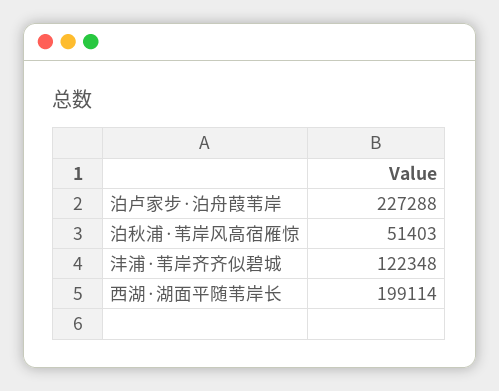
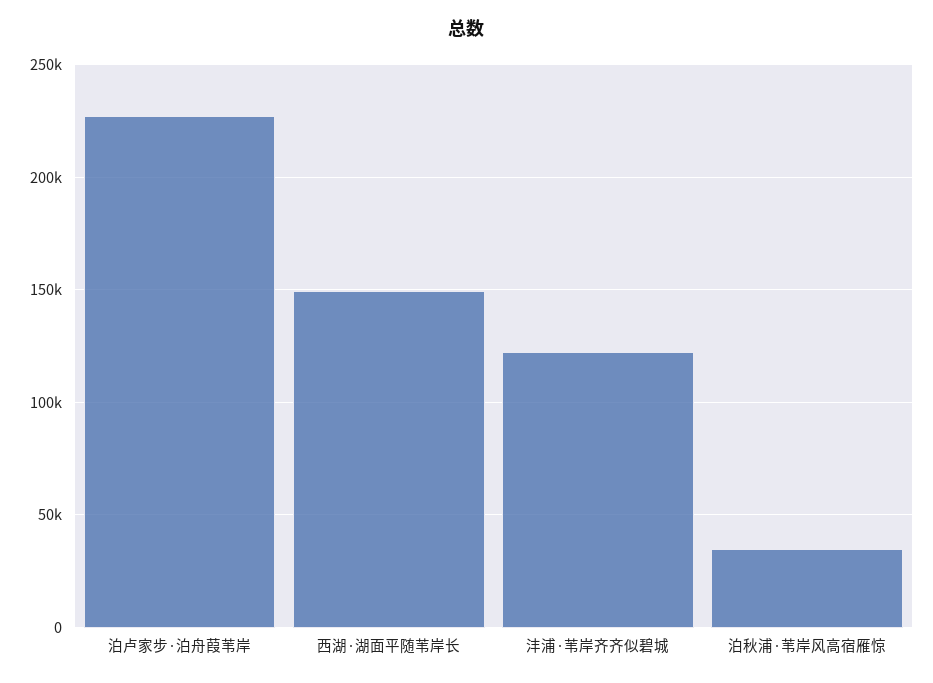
  {
    "泊卢家步·泊舟葭苇岸": 227288,
-   "泊秋浦·苇岸风高宿雁惊": 51403,
+   "泊秋浦·苇岸风高宿雁惊": 35000,
    "沣浦·苇岸齐齐似碧城": 122348,
-   "西湖·湖面平随苇岸长": 199114
+   "西湖·湖面平随苇岸长": 150000
  }

